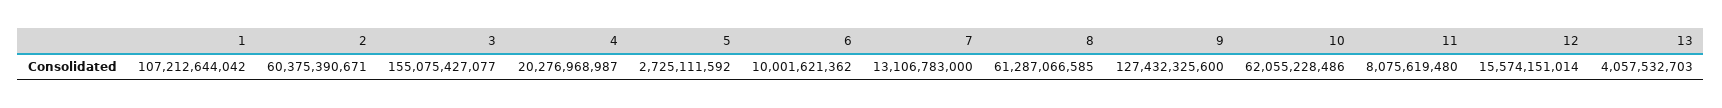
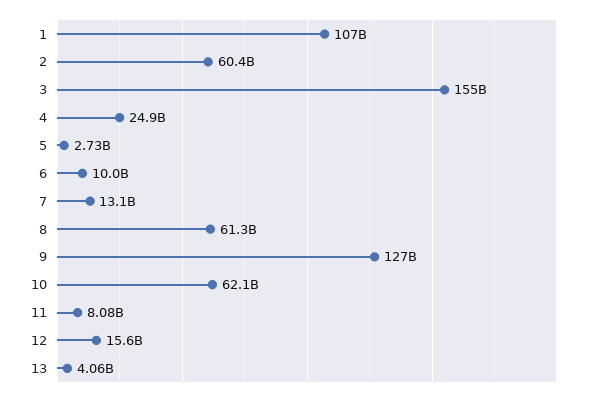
  {
    "1": 107212644042,
    "2": 60375390671,
    "3": 155075427077,
-   "4": 20276968987,
+   "4": 24900000000,
    "5": 2725111592,
    "6": 10001621362,
    "7": 13106783000,
    "8": 61287066585,
    "9": 127432325600,
    "10": 62055228486,
    "11": 8075619480,
    "12": 15574151014,
    "13": 4057532703
  }

